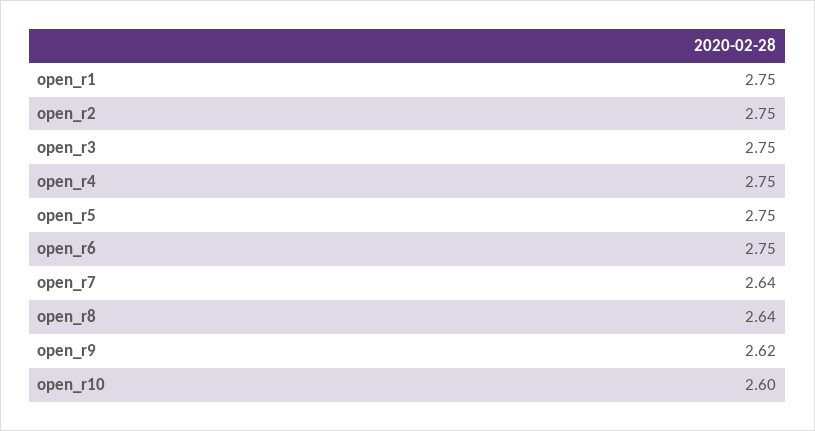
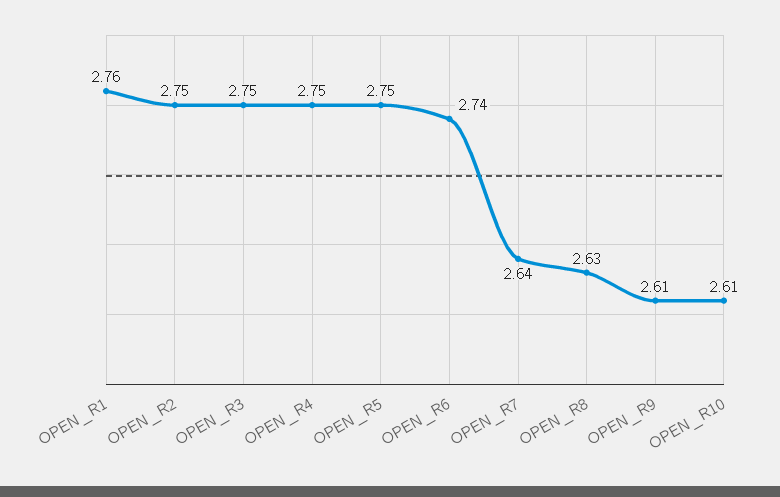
  {
-   "open_r1": 2.75,
+   "open_r1": 2.76,
    "open_r2": 2.75,
    "open_r3": 2.75,
    "open_r4": 2.75,
    "open_r5": 2.75,
-   "open_r6": 2.75,
+   "open_r6": 2.74,
    "open_r7": 2.64,
-   "open_r8": 2.64,
+   "open_r8": 2.63,
-   "open_r9": 2.62,
+   "open_r9": 2.61,
-   "open_r10": 2.6
+   "open_r10": 2.61
  }

